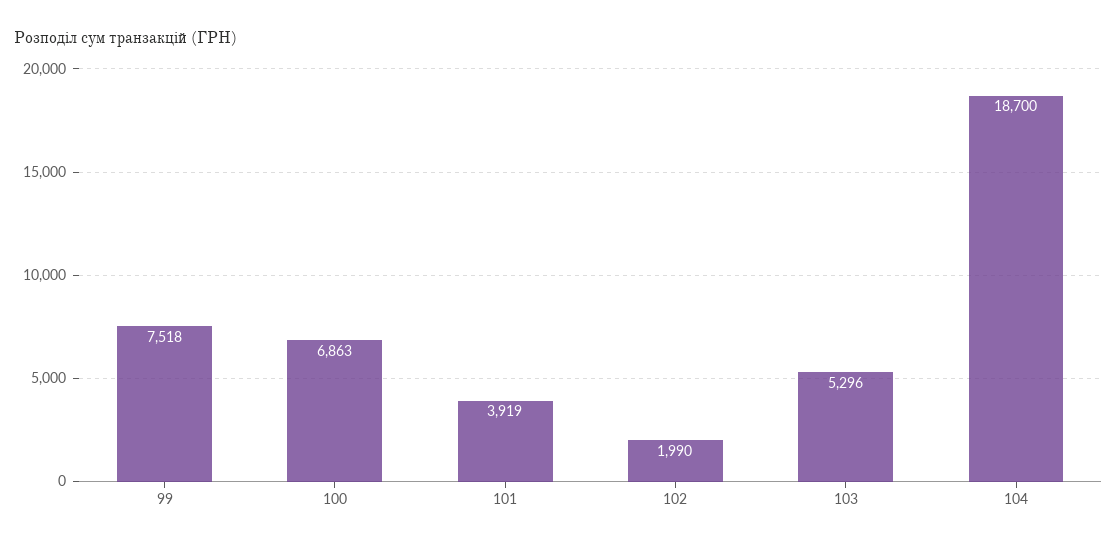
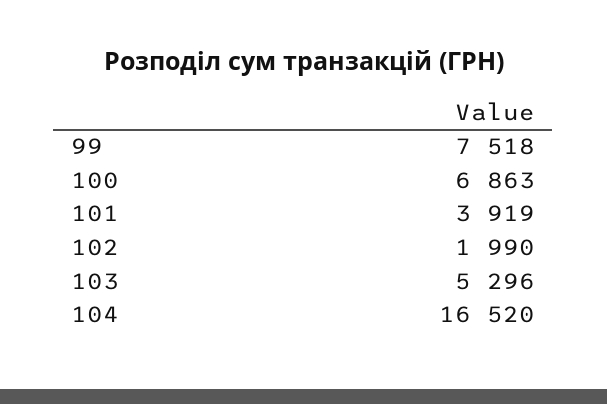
  {
    "99": 7518,
    "100": 6863,
    "101": 3919,
    "102": 1990,
    "103": 5296,
-   "104": 18700
+   "104": 16520
  }

